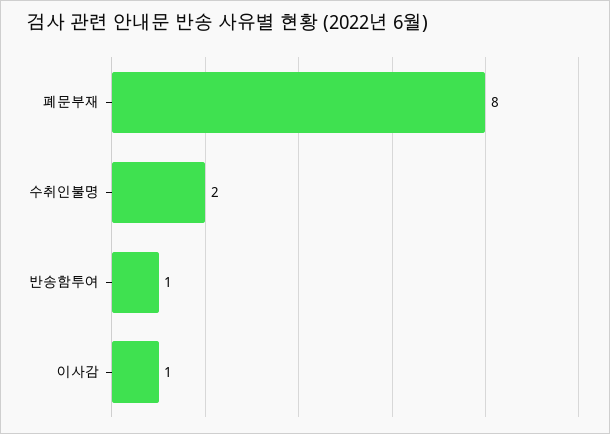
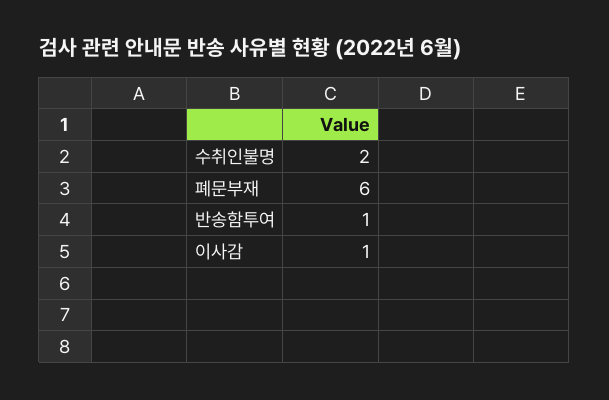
  {
-   "폐문부재": 8,
+   "폐문부재": 6,
    "수취인불명": 2,
    "반송함투여": 1,
    "이사감": 1
  }

